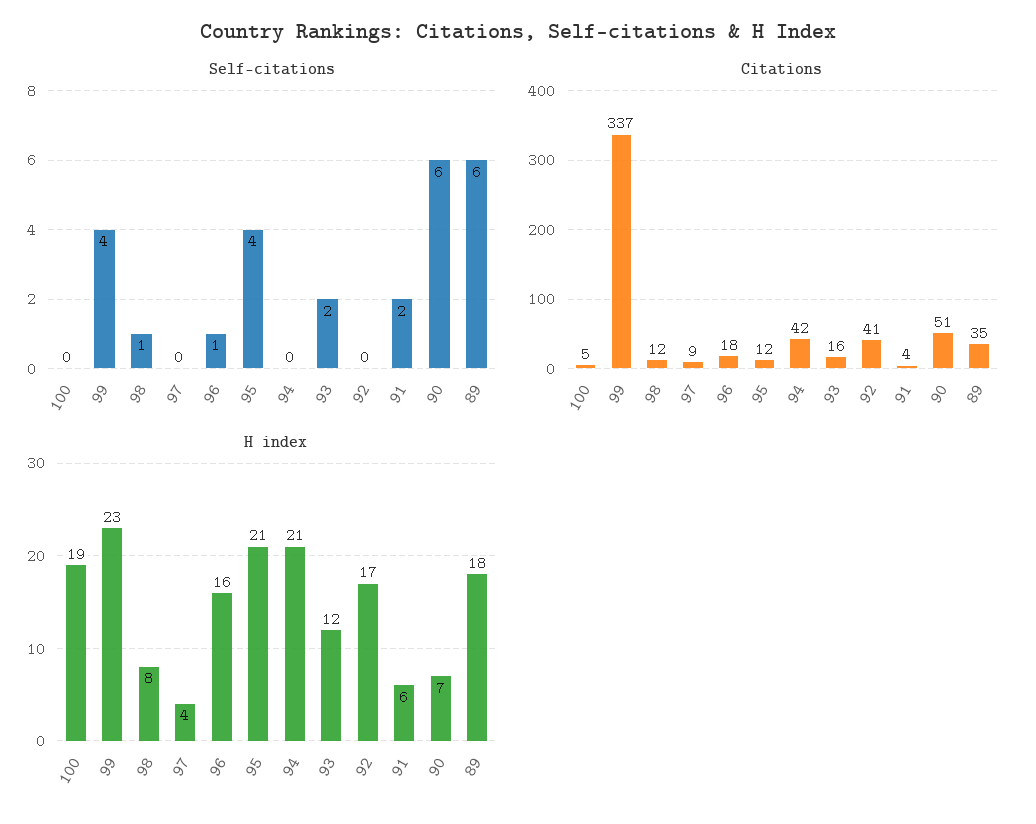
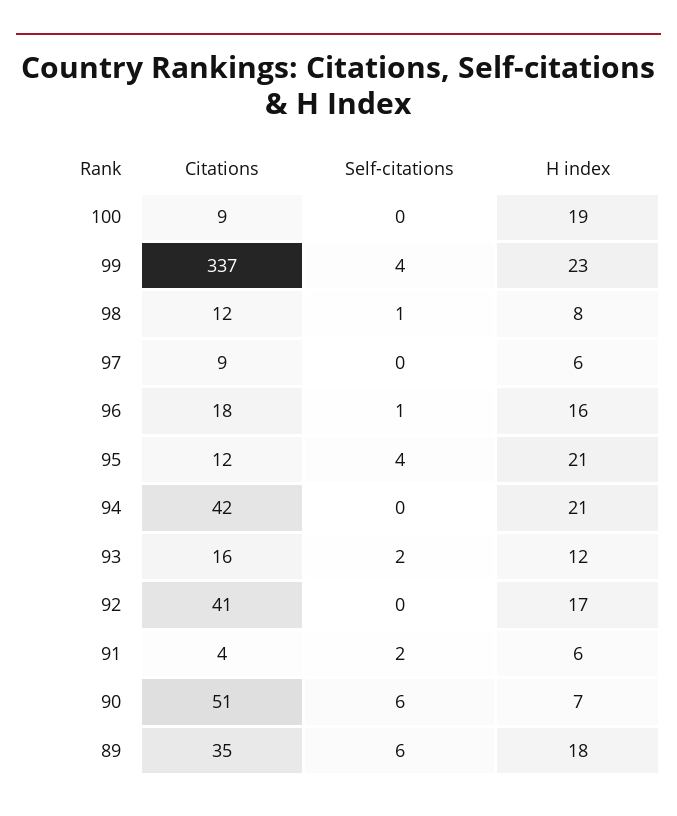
  {
    "Self-citations": {
      "100": 0,
      "99": 4,
      "98": 1,
      "97": 0,
      "96": 1,
      "95": 4,
      "94": 0,
      "93": 2,
      "92": 0,
      "91": 2,
      "90": 6,
      "89": 6
    },
    "Citations": {
-     "100": 5,
+     "100": 9,
      "99": 337,
      "98": 12,
      "97": 9,
      "96": 18,
      "95": 12,
      "94": 42,
      "93": 16,
      "92": 41,
      "91": 4,
      "90": 51,
      "89": 35
    },
    "H index": {
      "100": 19,
      "99": 23,
      "98": 8,
-     "97": 4,
+     "97": 6,
      "96": 16,
      "95": 21,
      "94": 21,
      "93": 12,
      "92": 17,
      "91": 6,
      "90": 7,
      "89": 18
    }
  }

